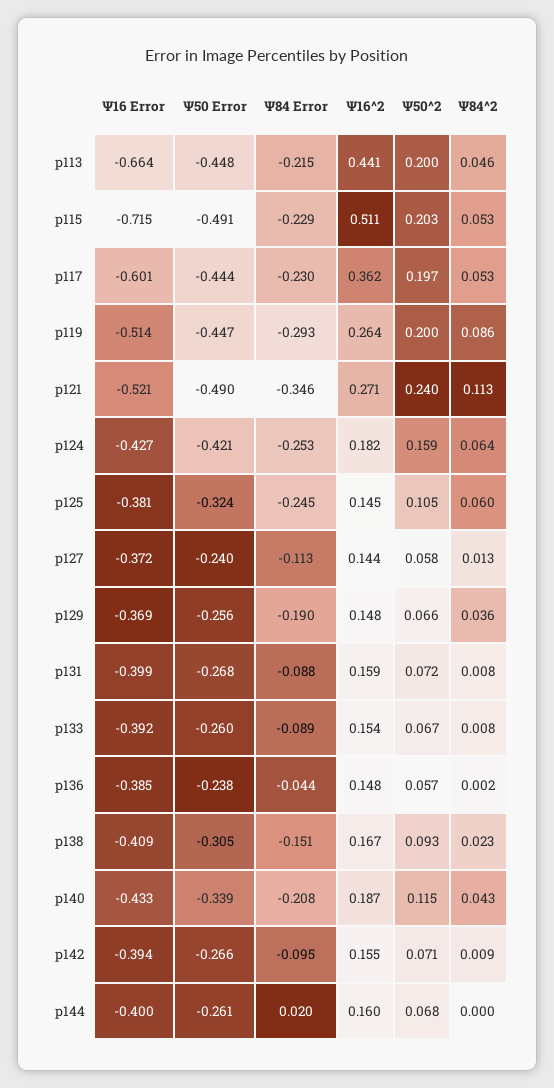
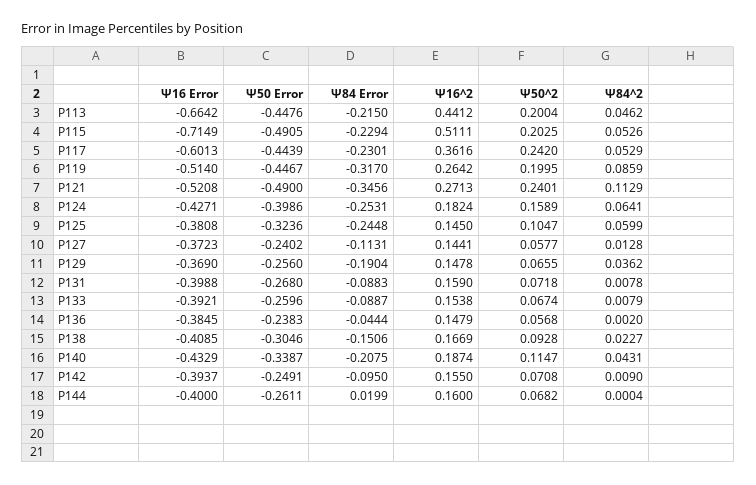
  {
    "Ψ16 Error": {
      "p113": -0.6642,
      "p115": -0.7149,
      "p117": -0.6013,
      "p119": -0.514,
      "p121": -0.5208,
      "p124": -0.4271,
      "p125": -0.3808,
      "p127": -0.3723,
      "p129": -0.369,
      "p131": -0.3988,
      "p133": -0.3921,
      "p136": -0.3845,
      "p138": -0.4085,
      "p140": -0.4329,
      "p142": -0.3937,
      "p144": -0.4
    },
    "Ψ50 Error": {
      "p113": -0.4476,
      "p115": -0.4905,
      "p117": -0.4439,
      "p119": -0.4467,
      "p121": -0.49,
-     "p124": -0.421,
+     "p124": -0.3986,
      "p125": -0.3236,
      "p127": -0.2402,
      "p129": -0.256,
      "p131": -0.268,
      "p133": -0.2596,
      "p136": -0.2383,
      "p138": -0.3046,
      "p140": -0.3387,
-     "p142": -0.266,
+     "p142": -0.2491,
      "p144": -0.2611
    },
    "Ψ84 Error": {
      "p113": -0.215,
      "p115": -0.2294,
      "p117": -0.2301,
-     "p119": -0.293,
+     "p119": -0.317,
      "p121": -0.3456,
      "p124": -0.2531,
      "p125": -0.2448,
      "p127": -0.1131,
      "p129": -0.1904,
      "p131": -0.0883,
      "p133": -0.0887,
      "p136": -0.0444,
      "p138": -0.1506,
      "p140": -0.2075,
      "p142": -0.095,
      "p144": 0.0199
    },
    "Ψ16^2": {
      "p113": 0.4412,
      "p115": 0.5111,
      "p117": 0.3616,
      "p119": 0.2642,
      "p121": 0.2713,
      "p124": 0.1824,
      "p125": 0.145,
      "p127": 0.1441,
      "p129": 0.1478,
      "p131": 0.159,
      "p133": 0.1538,
      "p136": 0.1479,
      "p138": 0.1669,
      "p140": 0.1874,
      "p142": 0.155,
      "p144": 0.16
    },
    "Ψ50^2": {
      "p113": 0.2004,
      "p115": 0.2025,
-     "p117": 0.197,
+     "p117": 0.242,
      "p119": 0.1995,
      "p121": 0.2401,
      "p124": 0.1589,
      "p125": 0.1047,
      "p127": 0.0577,
      "p129": 0.0655,
      "p131": 0.0718,
      "p133": 0.0674,
      "p136": 0.0568,
      "p138": 0.0928,
      "p140": 0.1147,
      "p142": 0.0708,
      "p144": 0.0682
    },
    "Ψ84^2": {
      "p113": 0.0462,
      "p115": 0.0526,
      "p117": 0.0529,
      "p119": 0.0859,
      "p121": 0.1129,
      "p124": 0.0641,
      "p125": 0.0599,
      "p127": 0.0128,
      "p129": 0.0362,
      "p131": 0.0078,
      "p133": 0.0079,
      "p136": 0.002,
      "p138": 0.0227,
      "p140": 0.0431,
      "p142": 0.009,
      "p144": 0.0004
    }
  }

